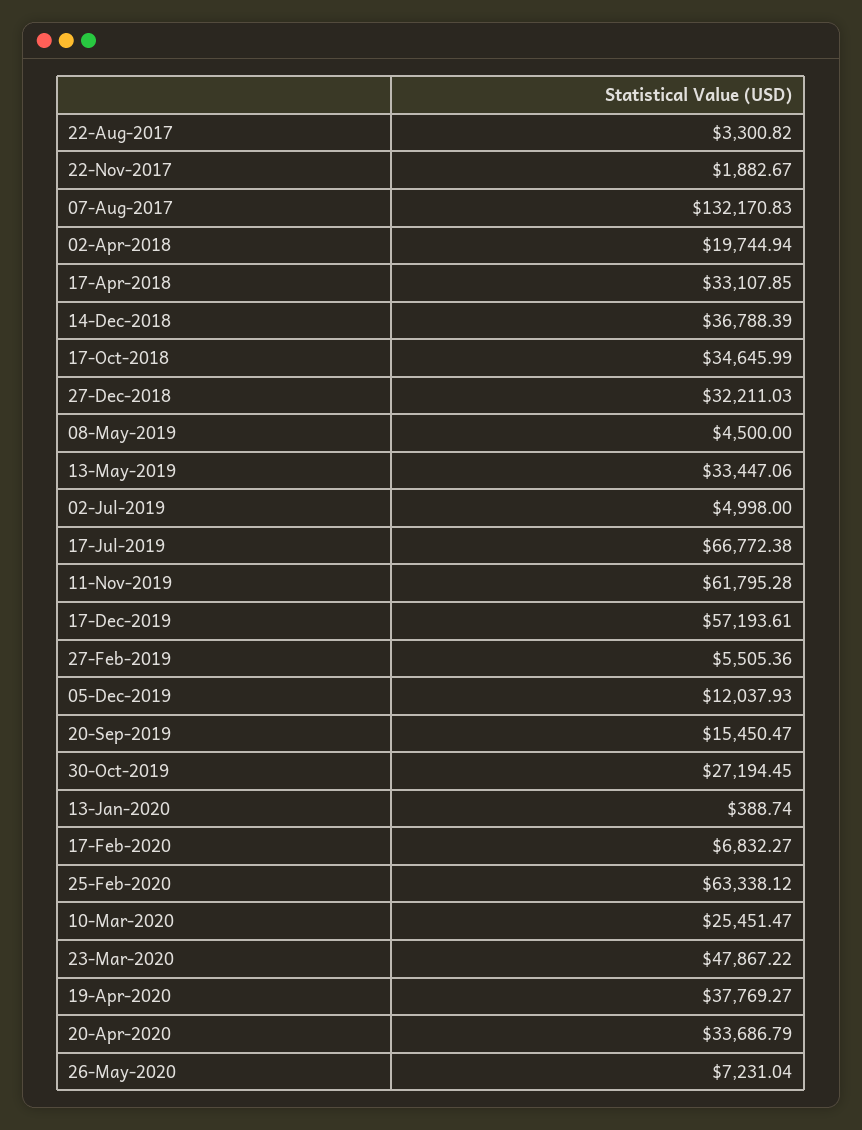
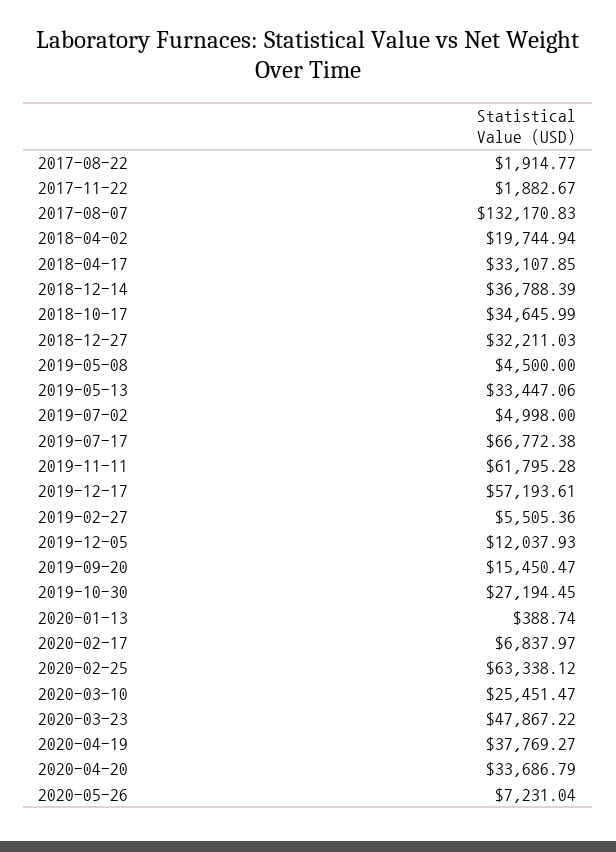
  {
-   "22-Aug-2017": 3300.82,
+   "22-Aug-2017": 1914.77,
    "22-Nov-2017": 1882.67,
    "07-Aug-2017": 132170.83,
    "02-Apr-2018": 19744.94,
    "17-Apr-2018": 33107.85,
    "14-Dec-2018": 36788.39,
    "17-Oct-2018": 34645.99,
    "27-Dec-2018": 32211.03,
    "08-May-2019": 4500,
    "13-May-2019": 33447.06,
    "02-Jul-2019": 4998,
    "17-Jul-2019": 66772.38,
    "11-Nov-2019": 61795.28,
    "17-Dec-2019": 57193.61,
    "27-Feb-2019": 5505.36,
    "05-Dec-2019": 12037.93,
    "20-Sep-2019": 15450.47,
    "30-Oct-2019": 27194.45,
    "13-Jan-2020": 388.74,
-   "17-Feb-2020": 6832.27,
+   "17-Feb-2020": 6837.97,
    "25-Feb-2020": 63338.12,
    "10-Mar-2020": 25451.47,
    "23-Mar-2020": 47867.22,
    "19-Apr-2020": 37769.27,
    "20-Apr-2020": 33686.79,
    "26-May-2020": 7231.04
  }

